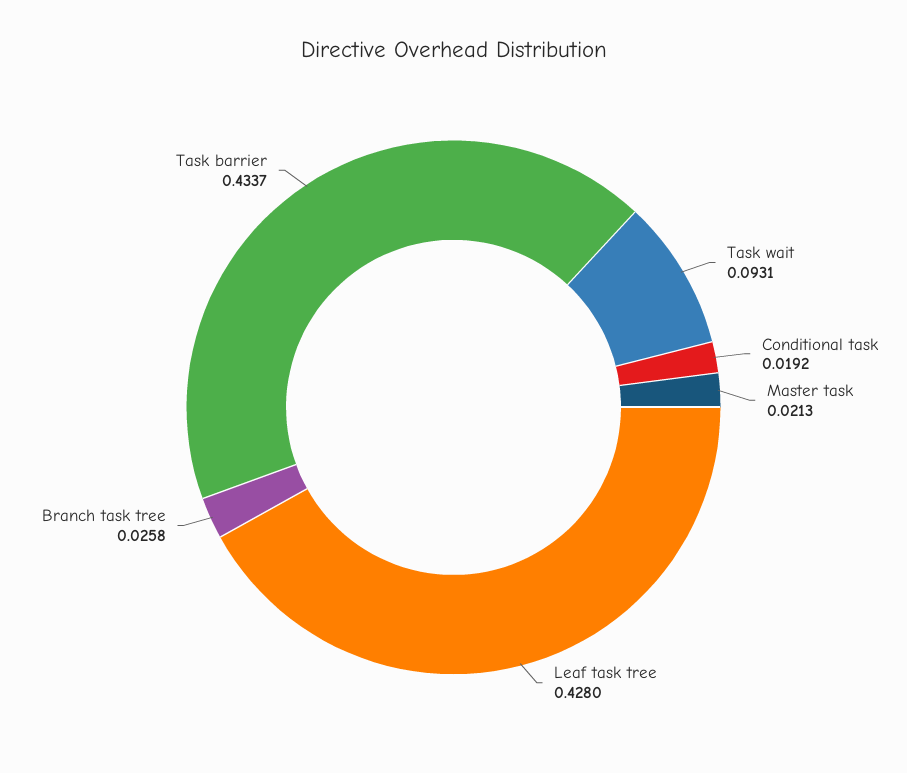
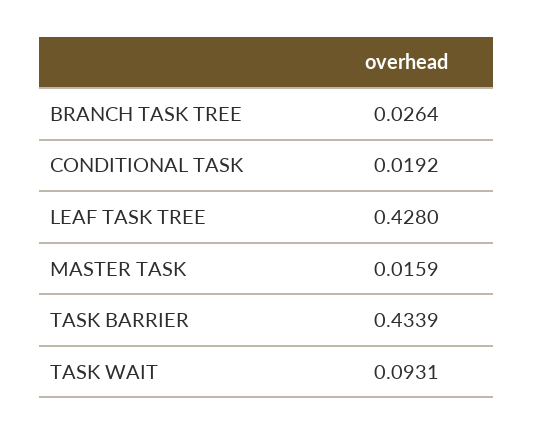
  {
    "Task wait": 0.0931,
    "Conditional task": 0.0192,
-   "Master task": 0.0213,
+   "Master task": 0.0159,
    "Leaf task tree": 0.428,
-   "Branch task tree": 0.0258,
+   "Branch task tree": 0.0264,
-   "Task barrier": 0.4337
+   "Task barrier": 0.4339
  }

